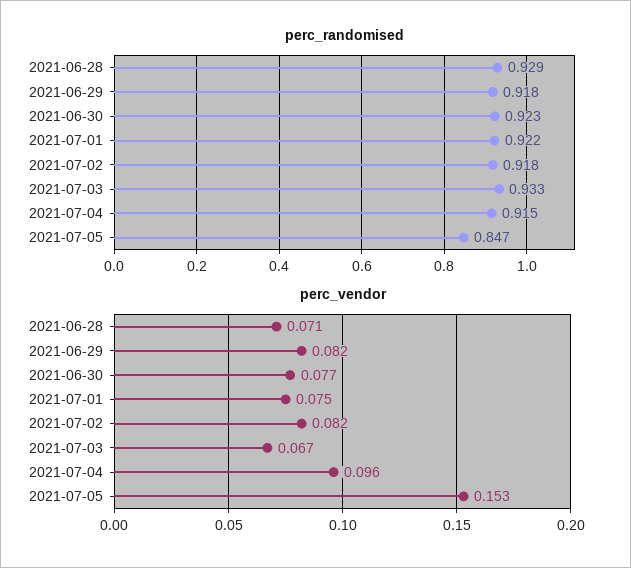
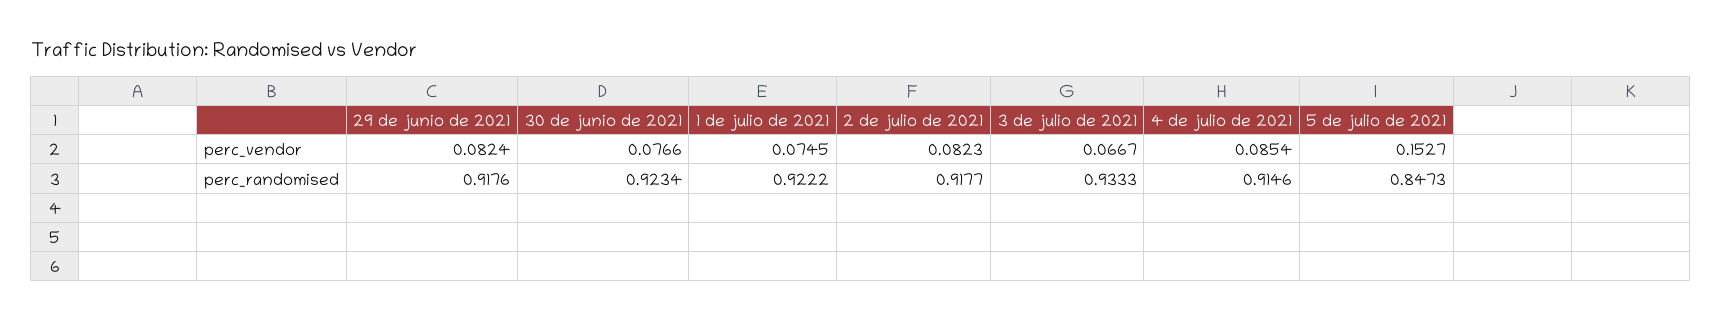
  {
    "perc_randomised": {
-     "2021-06-28": 0.929,
      "2021-06-29": 0.9176,
      "2021-06-30": 0.9234,
      "2021-07-01": 0.9222,
      "2021-07-02": 0.9177,
      "2021-07-03": 0.9333,
      "2021-07-04": 0.9146,
      "2021-07-05": 0.8473
    },
    "perc_vendor": {
-     "2021-06-28": 0.071,
      "2021-06-29": 0.0824,
      "2021-06-30": 0.0766,
      "2021-07-01": 0.0745,
      "2021-07-02": 0.0823,
      "2021-07-03": 0.0667,
-     "2021-07-04": 0.096,
+     "2021-07-04": 0.0854,
      "2021-07-05": 0.1527
    }
  }

